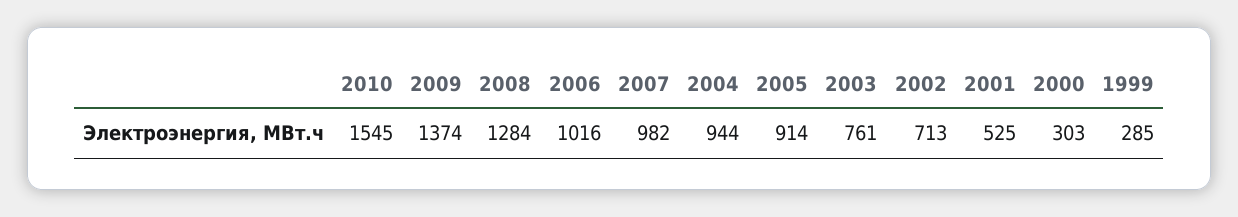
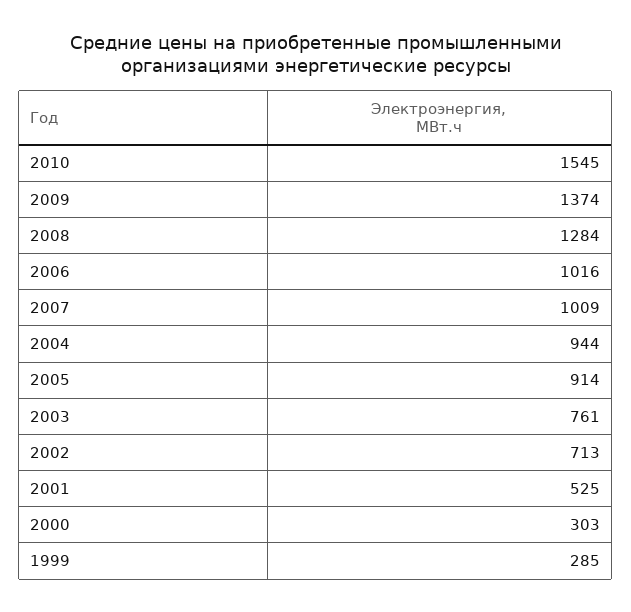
  {
    "2010": 1545,
    "2009": 1374,
    "2008": 1284,
    "2006": 1016,
-   "2007": 982,
+   "2007": 1009,
    "2004": 944,
    "2005": 914,
    "2003": 761,
    "2002": 713,
    "2001": 525,
    "2000": 303,
    "1999": 285
  }

